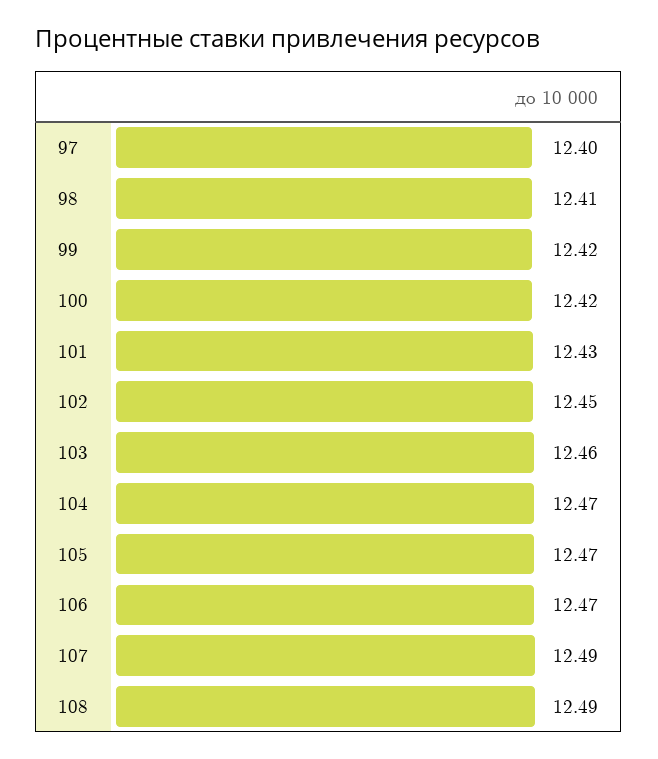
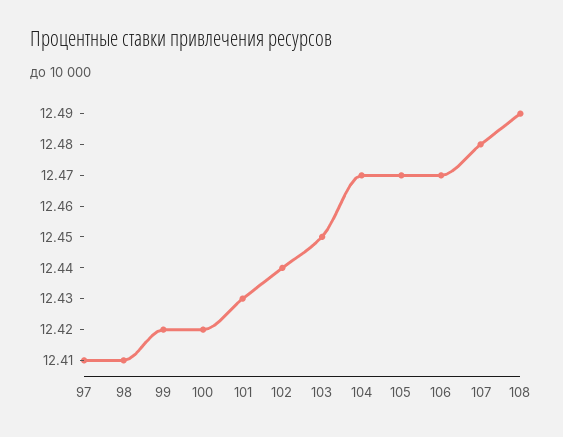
  {
-   "97": 12.4,
+   "97": 12.41,
    "98": 12.41,
    "99": 12.42,
    "100": 12.42,
    "101": 12.43,
-   "102": 12.45,
+   "102": 12.44,
-   "103": 12.46,
+   "103": 12.45,
    "104": 12.47,
    "105": 12.47,
    "106": 12.47,
-   "107": 12.49,
+   "107": 12.48,
    "108": 12.49
  }

